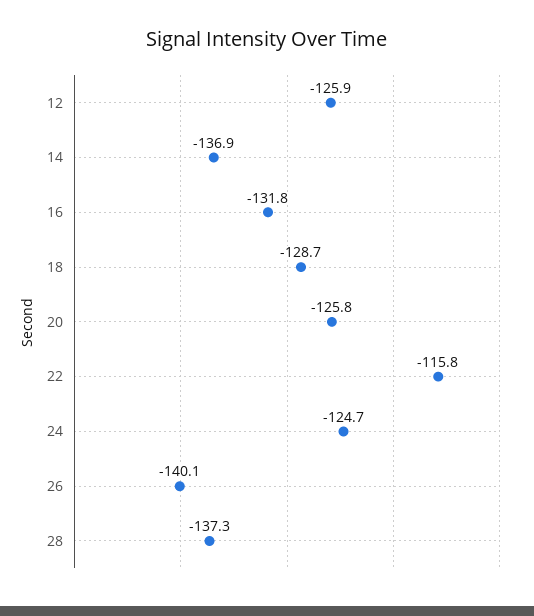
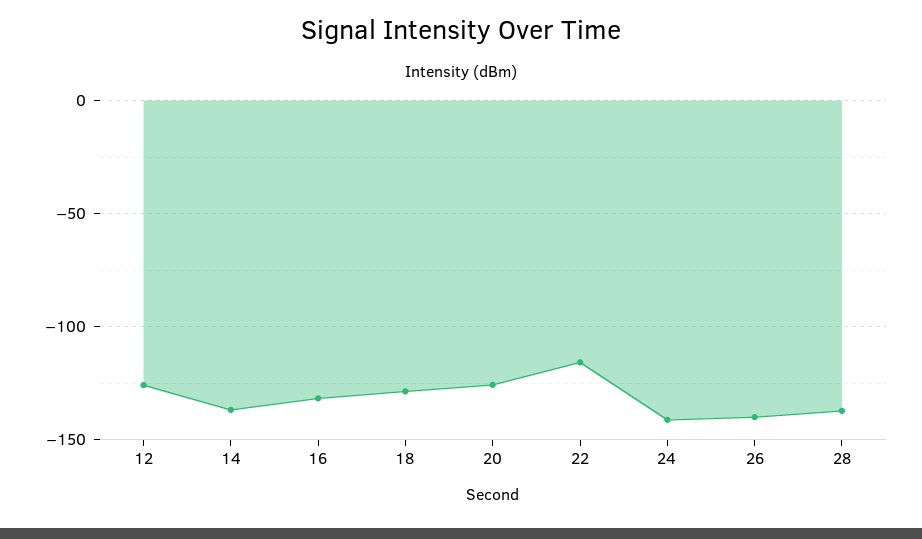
  {
    "12": -125.9,
    "14": -136.9,
    "16": -131.8,
    "18": -128.7,
    "20": -125.8,
    "22": -115.8,
-   "24": -124.7,
+   "24": -140,
    "26": -140.1,
    "28": -137.3
  }

